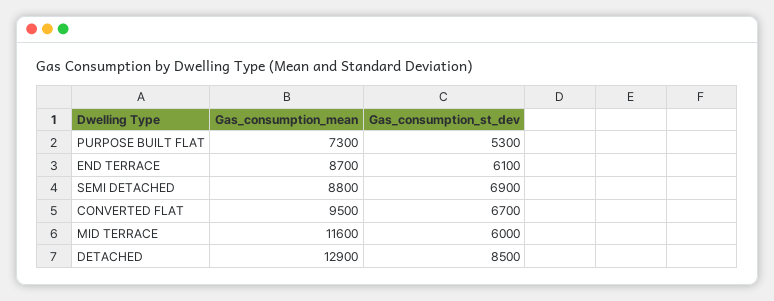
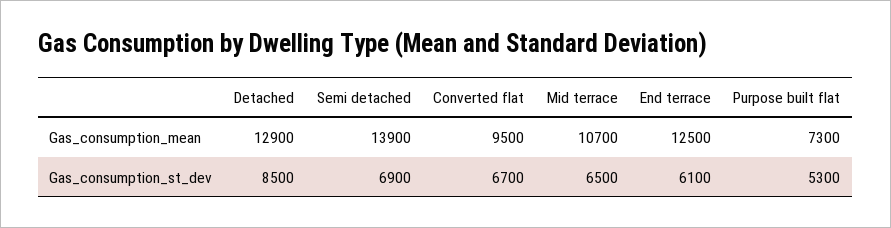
  {
    "Gas_consumption_mean": {
      "PURPOSE BUILT FLAT": 7300,
-     "END TERRACE": 8700,
+     "END TERRACE": 12500,
-     "SEMI DETACHED": 8800,
+     "SEMI DETACHED": 13900,
      "CONVERTED FLAT": 9500,
-     "MID TERRACE": 11600,
+     "MID TERRACE": 10700,
      "DETACHED": 12900
    },
    "Gas_consumption_st_dev": {
      "PURPOSE BUILT FLAT": 5300,
      "END TERRACE": 6100,
      "SEMI DETACHED": 6900,
      "CONVERTED FLAT": 6700,
-     "MID TERRACE": 6000,
+     "MID TERRACE": 6500,
      "DETACHED": 8500
    }
  }

